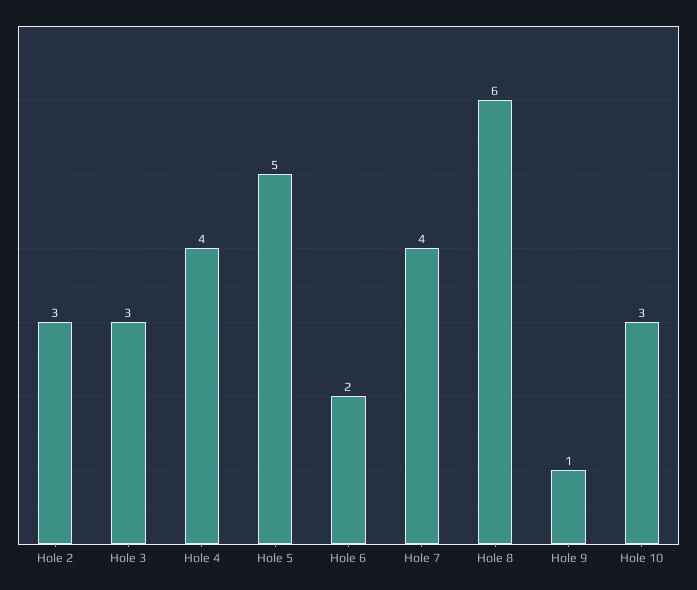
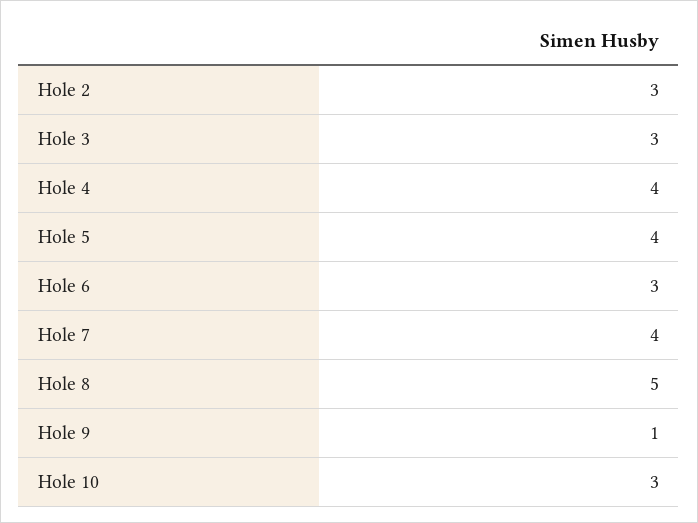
  {
    "Hole 2": 3,
    "Hole 3": 3,
    "Hole 4": 4,
-   "Hole 5": 5,
+   "Hole 5": 4,
-   "Hole 6": 2,
+   "Hole 6": 3,
    "Hole 7": 4,
-   "Hole 8": 6,
+   "Hole 8": 5,
    "Hole 9": 1,
    "Hole 10": 3
  }

